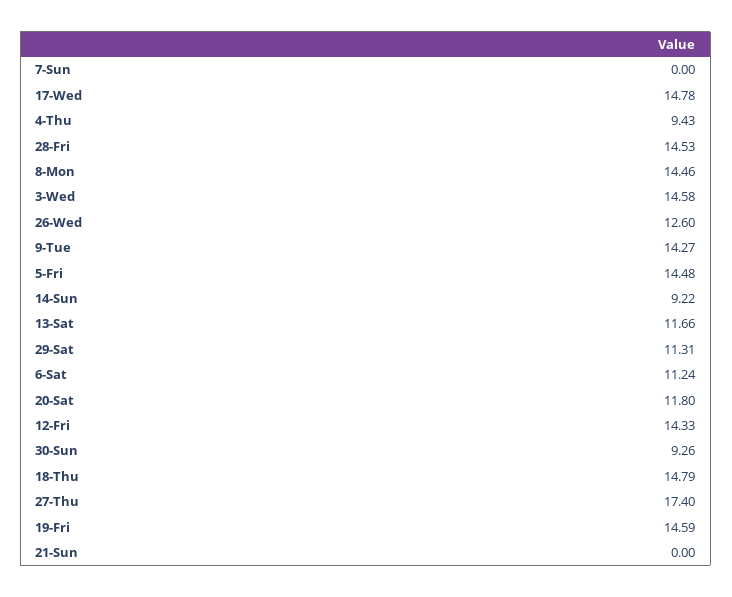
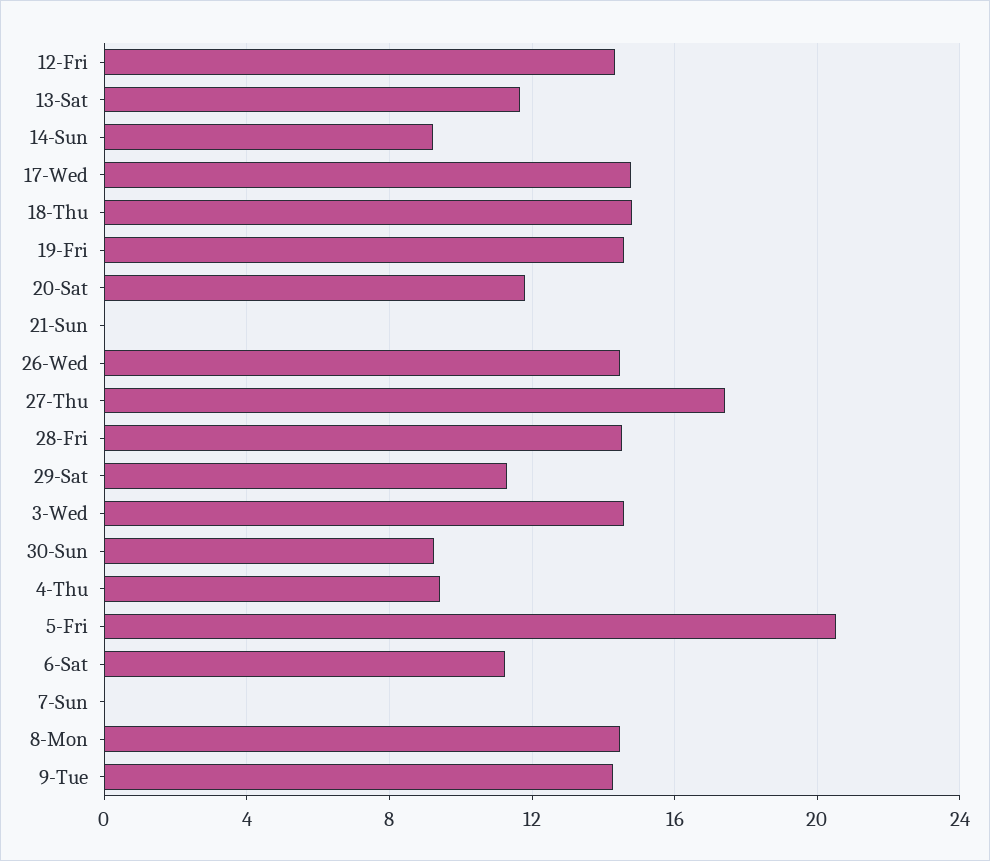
  {
    "7-Sun": 0,
    "17-Wed": 14.78,
    "4-Thu": 9.43,
    "28-Fri": 14.53,
    "8-Mon": 14.46,
    "3-Wed": 14.58,
-   "26-Wed": 12.6,
+   "26-Wed": 14.5,
    "9-Tue": 14.27,
-   "5-Fri": 14.48,
+   "5-Fri": 20.5,
    "14-Sun": 9.22,
    "13-Sat": 11.66,
    "29-Sat": 11.31,
    "6-Sat": 11.24,
    "20-Sat": 11.8,
    "12-Fri": 14.33,
    "30-Sun": 9.26,
    "18-Thu": 14.79,
    "27-Thu": 17.4,
    "19-Fri": 14.59,
    "21-Sun": 0
  }

